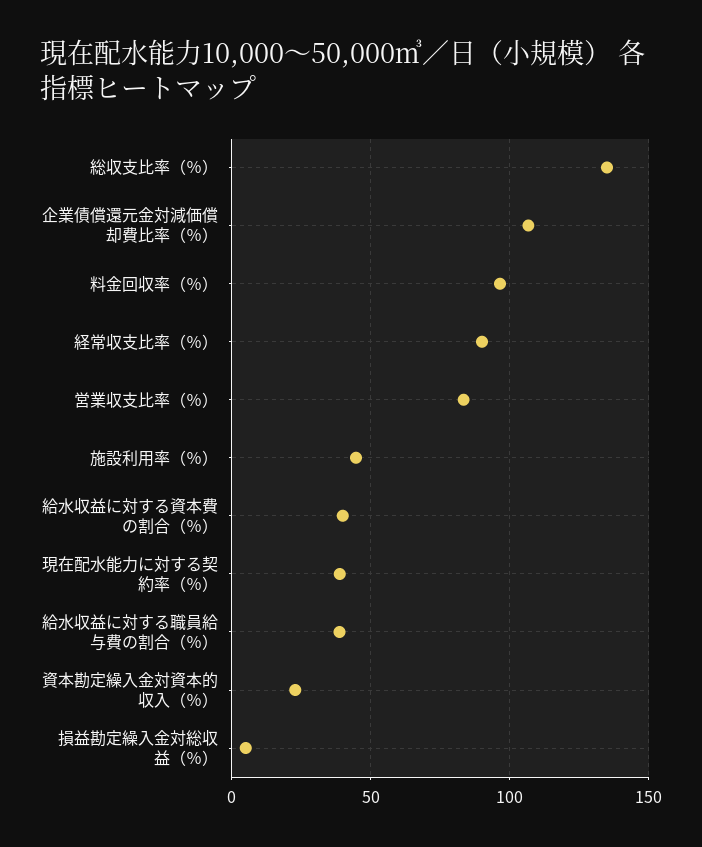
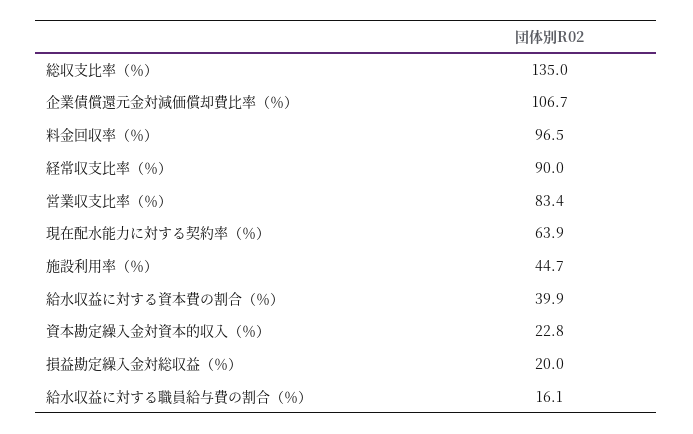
  {
    "総収支比率（％）": 135,
    "企業債償還元金対減価償却費比率（％）": 106.7,
    "料金回収率（％）": 96.5,
    "経常収支比率（％）": 90,
    "営業収支比率（％）": 83.4,
    "施設利用率（％）": 44.7,
    "給水収益に対する資本費の割合（％）": 39.9,
-   "現在配水能力に対する契約率（％）": 40,
+   "現在配水能力に対する契約率（％）": 63.9,
-   "給水収益に対する職員給与費の割合（％）": 40,
+   "給水収益に対する職員給与費の割合（％）": 16.1,
    "資本勘定繰入金対資本的収入（％）": 22.8,
-   "損益勘定繰入金対総収益（％）": 5
+   "損益勘定繰入金対総収益（％）": 20
  }

